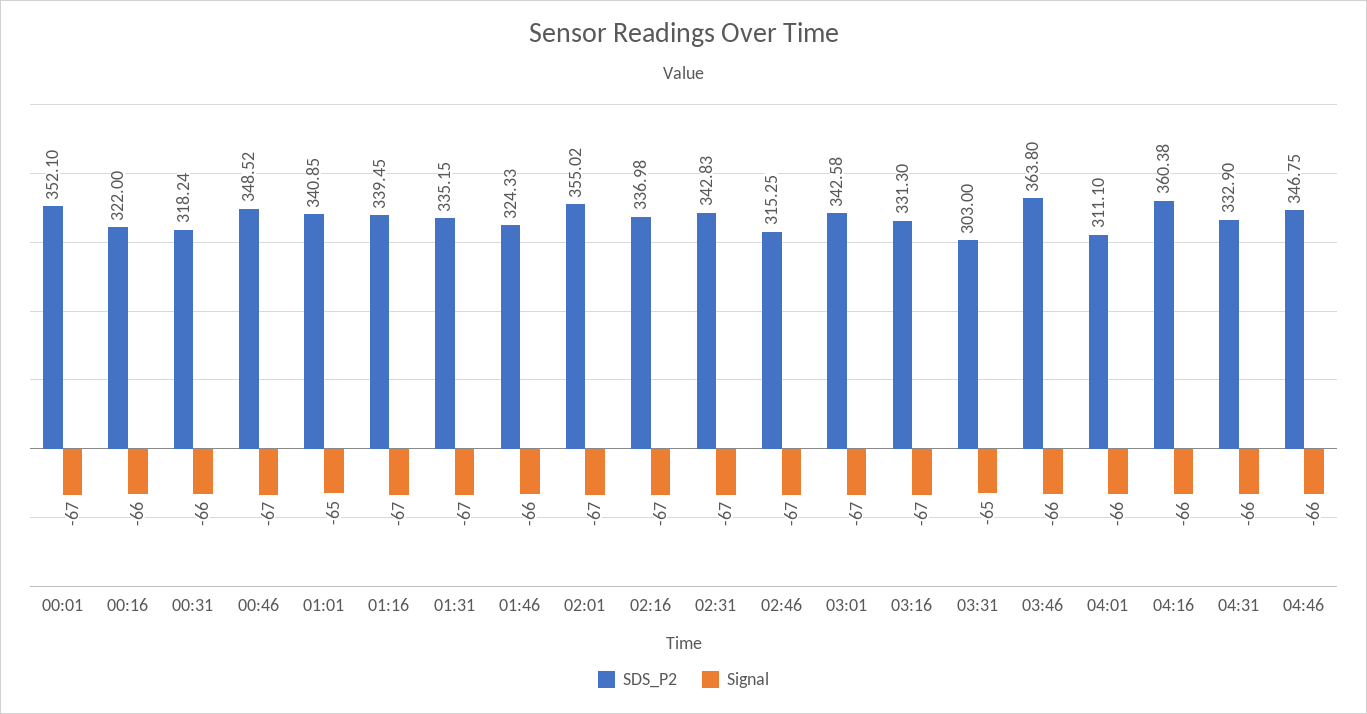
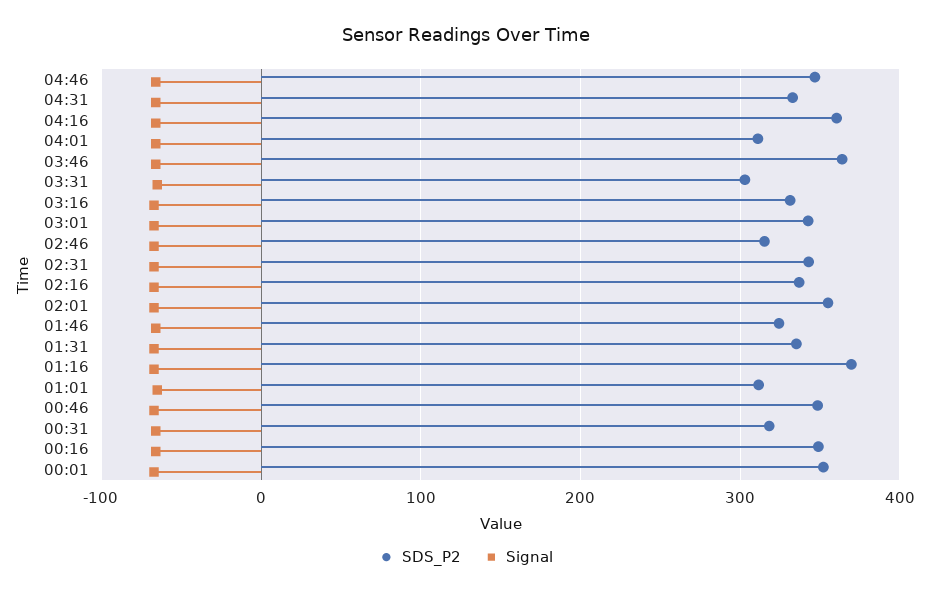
  {
    "SDS_P2": {
      "00:01": 352.1,
-     "00:16": 322,
+     "00:16": 350,
      "00:31": 318.24,
      "00:46": 348.52,
-     "01:01": 340.85,
+     "01:01": 310,
-     "01:16": 339.45,
+     "01:16": 370,
      "01:31": 335.15,
      "01:46": 324.33,
      "02:01": 355.02,
      "02:16": 336.98,
      "02:31": 342.83,
      "02:46": 315.25,
      "03:01": 342.58,
      "03:16": 331.3,
      "03:31": 303,
      "03:46": 363.8,
      "04:01": 311.1,
      "04:16": 360.38,
      "04:31": 332.9,
      "04:46": 346.75
    },
    "Signal": {
      "00:01": -67,
      "00:16": -66,
      "00:31": -66,
      "00:46": -67,
      "01:01": -65,
      "01:16": -67,
      "01:31": -67,
      "01:46": -66,
      "02:01": -67,
      "02:16": -67,
      "02:31": -67,
      "02:46": -67,
      "03:01": -67,
      "03:16": -67,
      "03:31": -65,
      "03:46": -66,
      "04:01": -66,
      "04:16": -66,
      "04:31": -66,
      "04:46": -66
    }
  }

